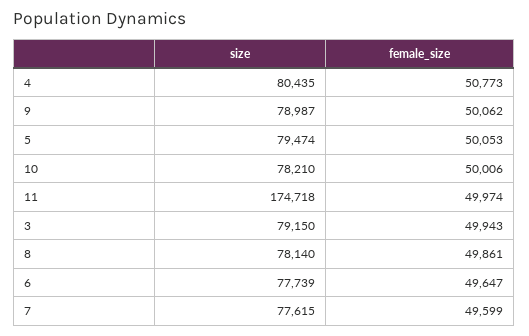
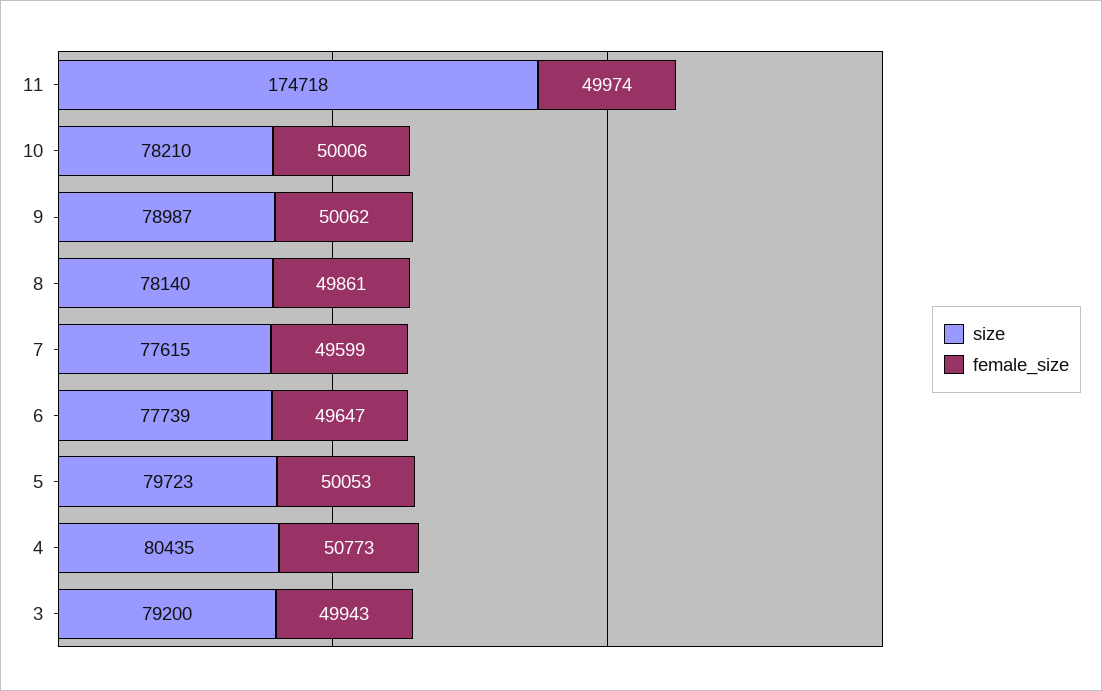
  {
    "size": {
      "4": 80435,
      "9": 78987,
-     "5": 79474,
+     "5": 79723,
      "10": 78210,
      "11": 174718,
-     "3": 79150,
+     "3": 79200,
      "8": 78140,
      "6": 77739,
      "7": 77615
    },
    "female_size": {
      "4": 50773,
      "9": 50062,
      "5": 50053,
      "10": 50006,
      "11": 49974,
      "3": 49943,
      "8": 49861,
      "6": 49647,
      "7": 49599
    }
  }

